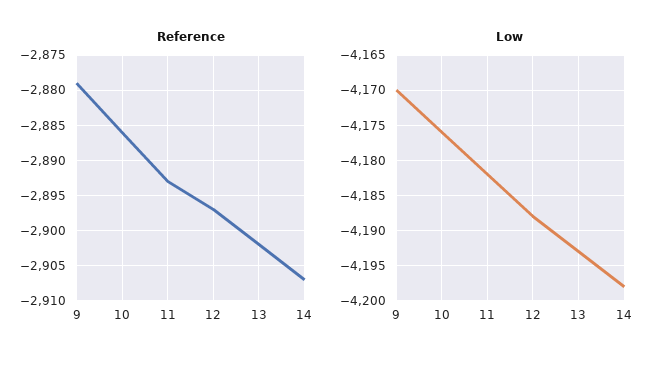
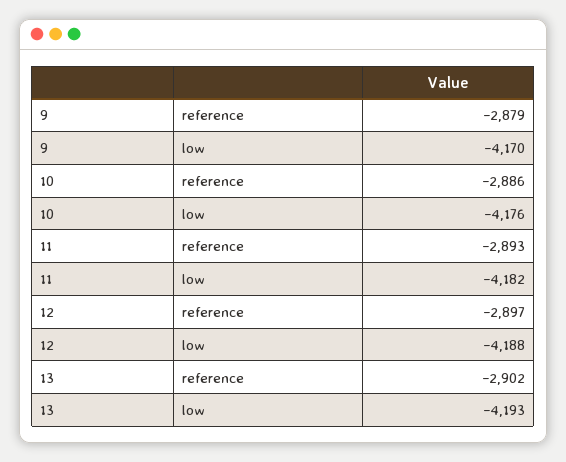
  {
    "Reference": {
      "9": -2879,
      "10": -2886,
      "11": -2893,
      "12": -2897,
-     "13": -2902,
+     "13": -2902
-     "14": -2907
    },
    "Low": {
      "9": -4170,
      "10": -4176,
      "11": -4182,
      "12": -4188,
-     "13": -4193,
+     "13": -4193
-     "14": -4198
    }
  }

